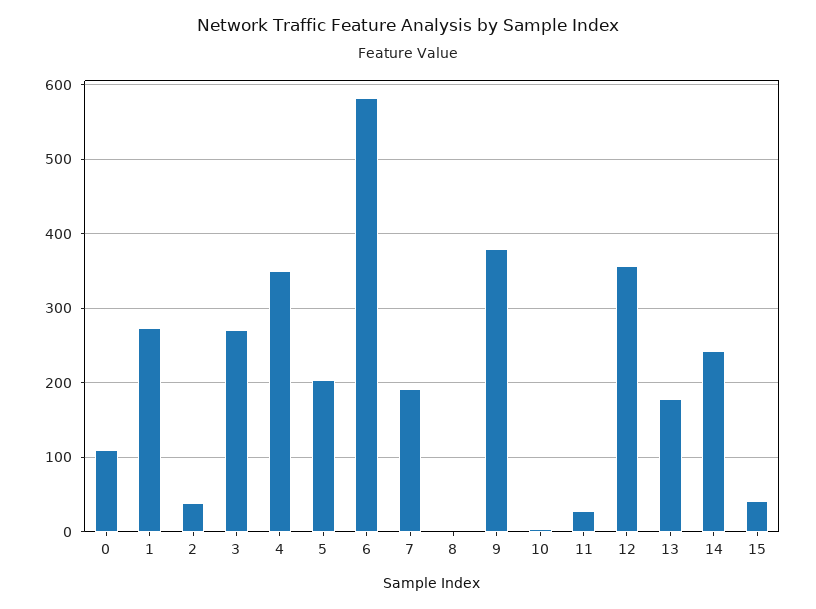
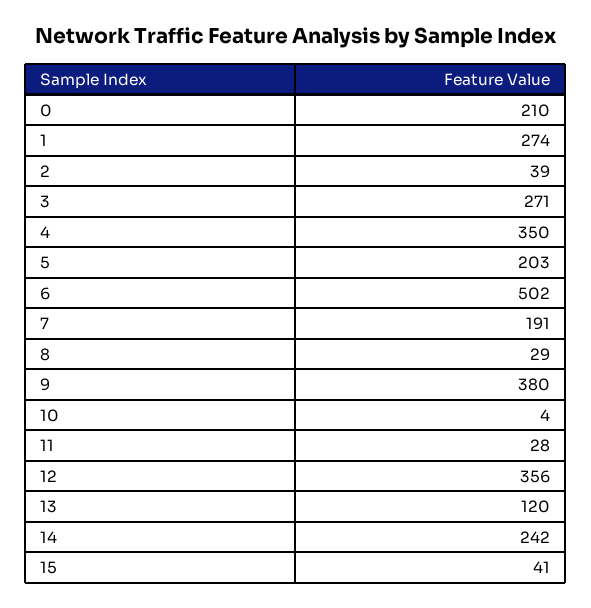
  {
-   "0": 110,
+   "0": 210,
    "1": 274,
    "2": 39,
    "3": 271,
    "4": 350,
    "5": 203,
-   "6": 580,
+   "6": 502,
    "7": 191,
-   "8": 0,
+   "8": 29,
    "9": 380,
    "10": 4,
    "11": 28,
    "12": 356,
-   "13": 180,
+   "13": 120,
    "14": 242,
    "15": 41
  }

